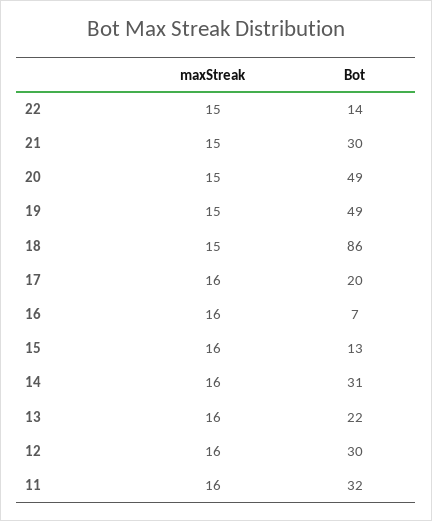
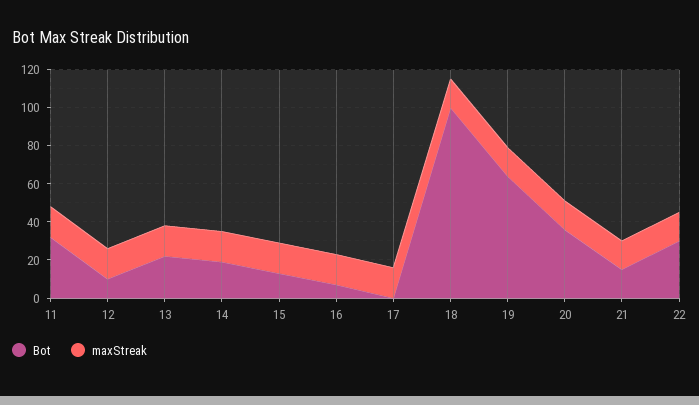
  {
    "maxStreak": {
      "22": 15,
      "21": 15,
      "20": 15,
      "19": 15,
      "18": 15,
      "17": 16,
      "16": 16,
      "15": 16,
      "14": 16,
      "13": 16,
      "12": 16,
      "11": 16
    },
    "Bot": {
-     "22": 14,
+     "22": 30,
-     "21": 30,
+     "21": 15,
-     "20": 49,
+     "20": 35,
-     "19": 49,
+     "19": 65,
-     "18": 86,
+     "18": 100,
-     "17": 20,
+     "17": 0,
      "16": 7,
      "15": 13,
-     "14": 31,
+     "14": 20,
      "13": 22,
-     "12": 30,
+     "12": 10,
      "11": 32
    }
  }

